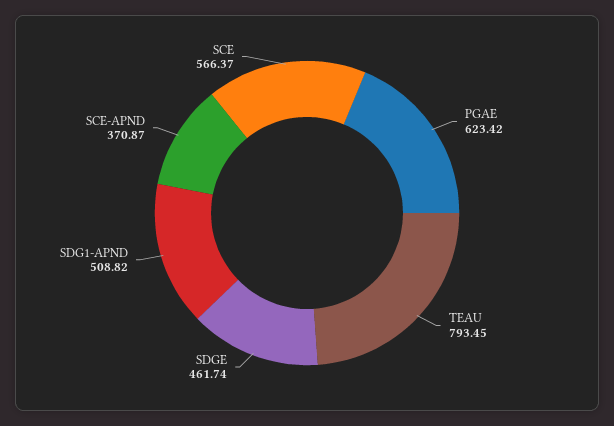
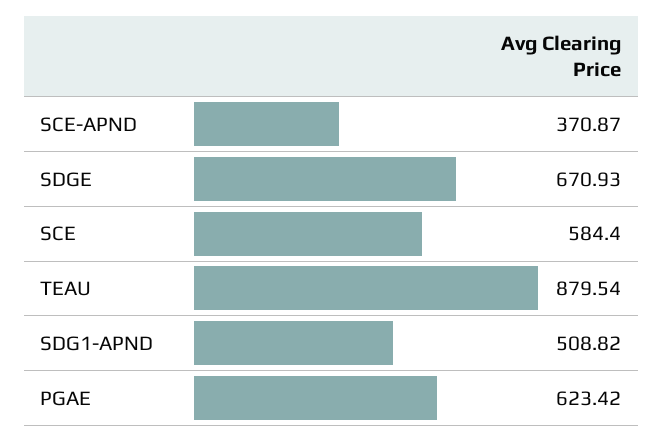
  {
    "PGAE": 623.42,
-   "TEAU": 793.45,
+   "TEAU": 879.54,
-   "SDGE": 461.74,
+   "SDGE": 670.93,
    "SDG1-APND": 508.82,
    "SCE-APND": 370.87,
-   "SCE": 566.37
+   "SCE": 584.4
  }

